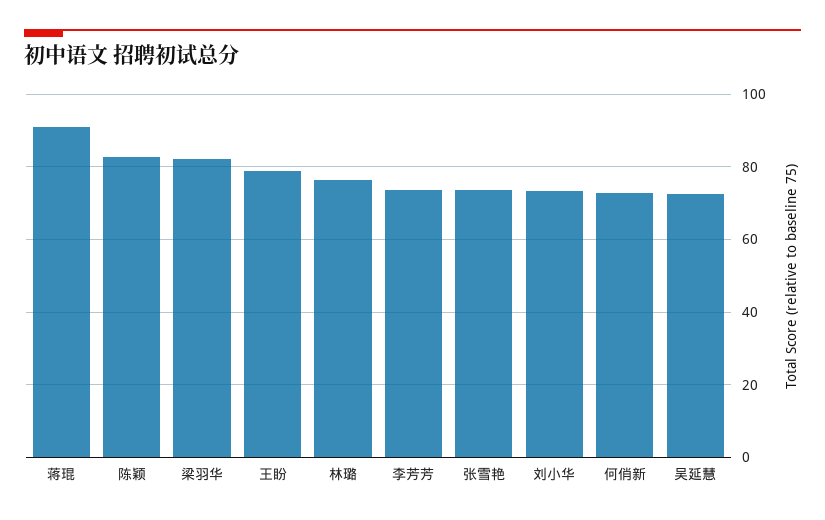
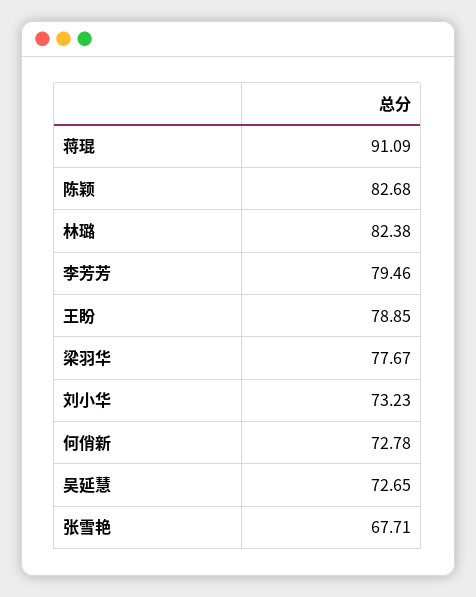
  {
    "蒋琨": 91.09,
    "陈颖": 82.68,
-   "梁羽华": 82,
+   "梁羽华": 77.67,
    "王盼": 78.85,
-   "林璐": 76,
+   "林璐": 82.38,
-   "李芳芳": 74,
+   "李芳芳": 79.46,
-   "张雪艳": 74,
+   "张雪艳": 67.71,
    "刘小华": 73.23,
    "何俏新": 72.78,
    "吴延慧": 72.65
  }

